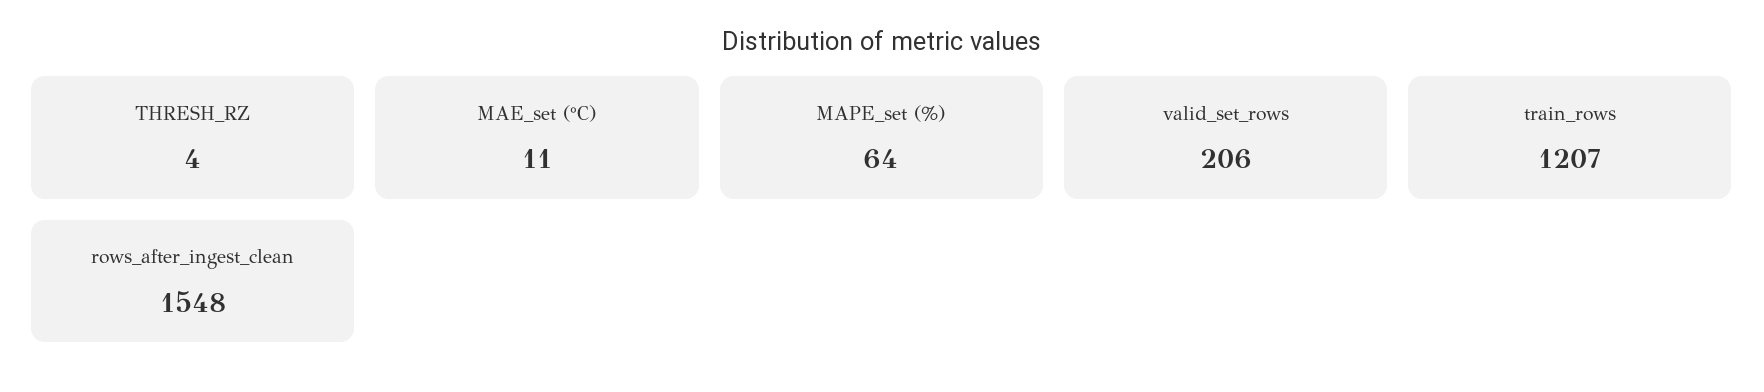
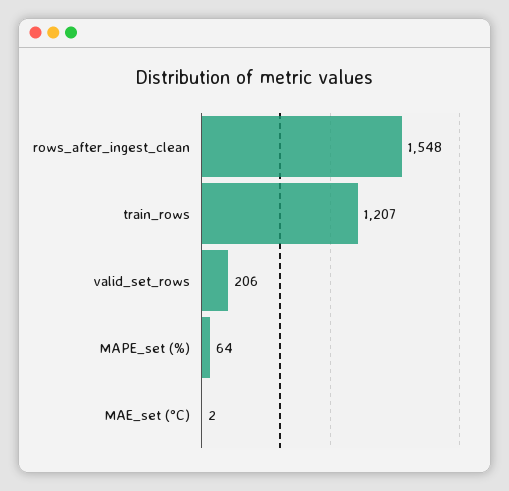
  {
-   "THRESH_RZ": 4,
-   "MAE_set (°C)": 11,
+   "MAE_set (°C)": 2,
    "MAPE_set (%)": 64,
    "valid_set_rows": 206,
    "train_rows": 1207,
    "rows_after_ingest_clean": 1548
  }

